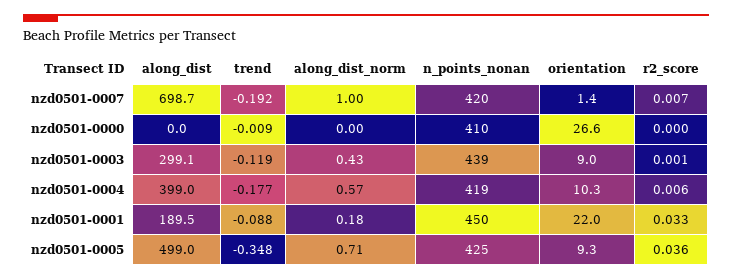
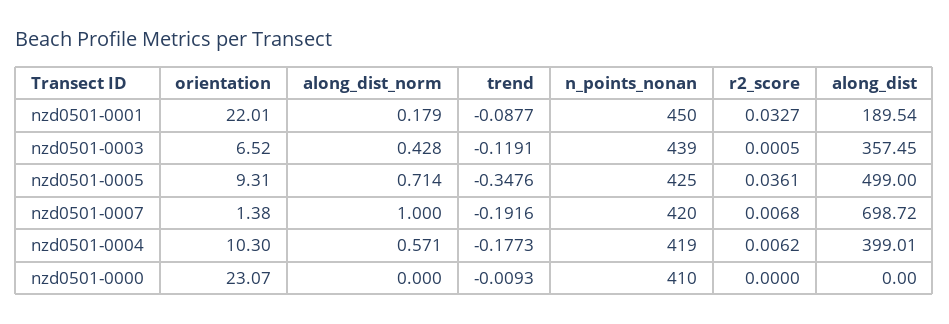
  {
    "along_dist": {
      "nzd0501-0007": 698.72,
      "nzd0501-0000": 0,
-     "nzd0501-0003": 299.1,
+     "nzd0501-0003": 357.45,
      "nzd0501-0004": 399.01,
      "nzd0501-0001": 189.54,
      "nzd0501-0005": 499
    },
    "trend": {
      "nzd0501-0007": -0.1916,
      "nzd0501-0000": -0.0093,
      "nzd0501-0003": -0.1191,
      "nzd0501-0004": -0.1773,
      "nzd0501-0001": -0.0877,
      "nzd0501-0005": -0.3476
    },
    "along_dist_norm": {
      "nzd0501-0007": 1,
      "nzd0501-0000": 0,
      "nzd0501-0003": 0.428,
      "nzd0501-0004": 0.571,
      "nzd0501-0001": 0.179,
      "nzd0501-0005": 0.714
    },
    "n_points_nonan": {
      "nzd0501-0007": 420,
      "nzd0501-0000": 410,
      "nzd0501-0003": 439,
      "nzd0501-0004": 419,
      "nzd0501-0001": 450,
      "nzd0501-0005": 425
    },
    "orientation": {
      "nzd0501-0007": 1.38,
-     "nzd0501-0000": 26.6,
+     "nzd0501-0000": 23.07,
-     "nzd0501-0003": 9,
+     "nzd0501-0003": 6.52,
      "nzd0501-0004": 10.3,
      "nzd0501-0001": 22.01,
      "nzd0501-0005": 9.31
    },
    "r2_score": {
      "nzd0501-0007": 0.0068,
      "nzd0501-0000": 0,
      "nzd0501-0003": 0.0005,
      "nzd0501-0004": 0.0062,
      "nzd0501-0001": 0.0327,
      "nzd0501-0005": 0.0361
    }
  }

